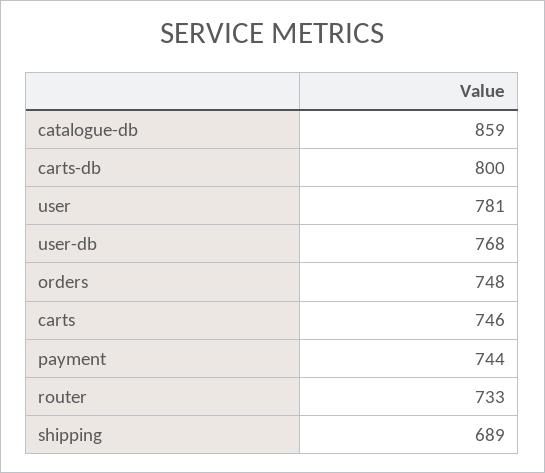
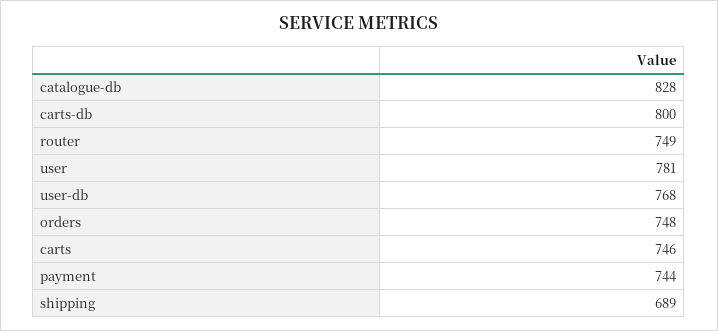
  {
-   "catalogue-db": 859,
+   "catalogue-db": 828,
    "carts-db": 800,
    "user": 781,
    "user-db": 768,
    "orders": 748,
    "carts": 746,
    "payment": 744,
-   "router": 733,
+   "router": 749,
    "shipping": 689
  }

